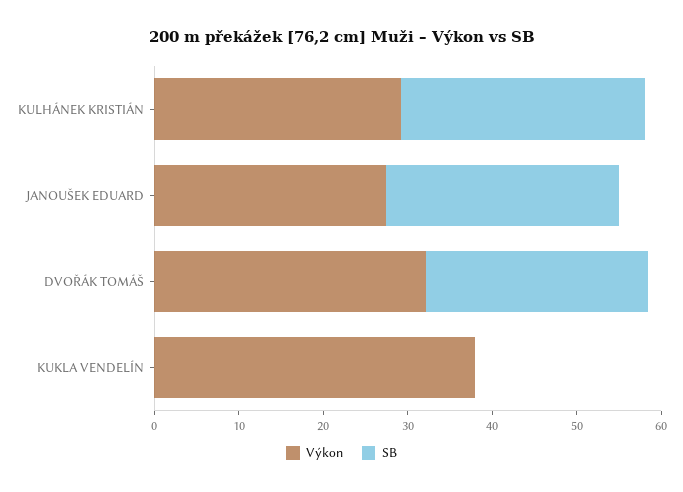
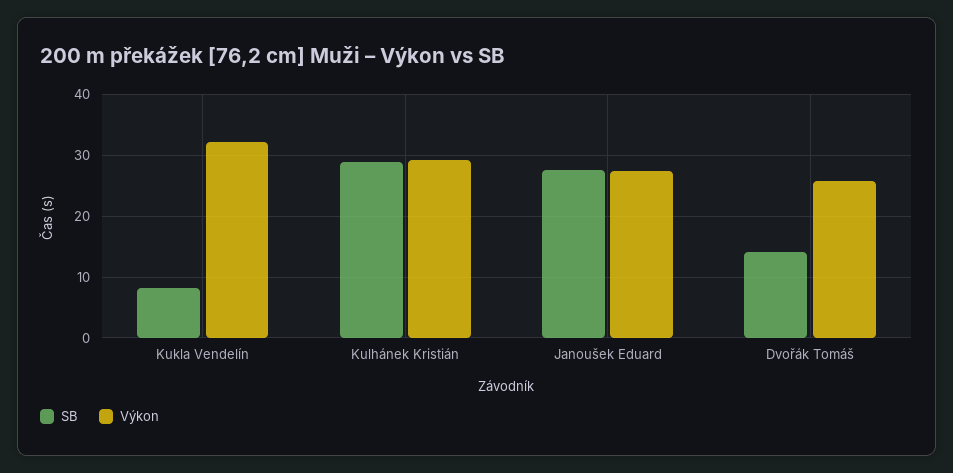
  {
    "Výkon": {
      "KULHÁNEK KRISTIÁN": 29,
      "JANOUŠEK EDUARD": 27,
-     "DVOŘÁK TOMÁŠ": 32,
+     "DVOŘÁK TOMÁŠ": 26,
-     "KUKLA VENDELÍN": 38
+     "KUKLA VENDELÍN": 32
    },
    "SB": {
      "KULHÁNEK KRISTIÁN": 29,
      "JANOUŠEK EDUARD": 28,
-     "DVOŘÁK TOMÁŠ": 26,
+     "DVOŘÁK TOMÁŠ": 14,
-     "KUKLA VENDELÍN": 0
+     "KUKLA VENDELÍN": 8
    }
  }

